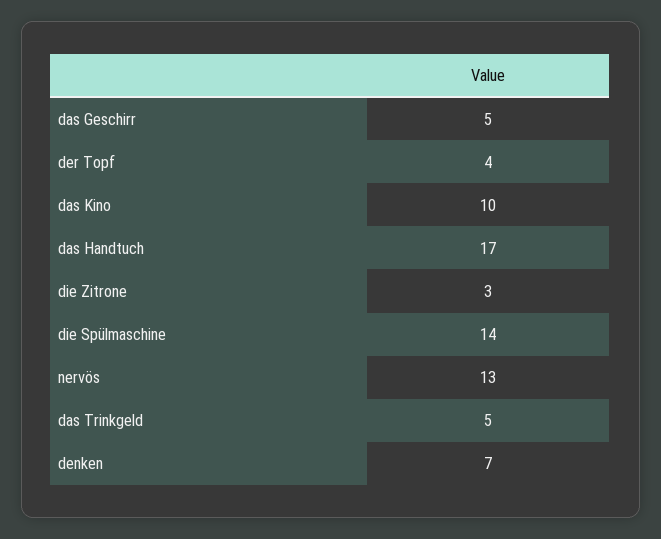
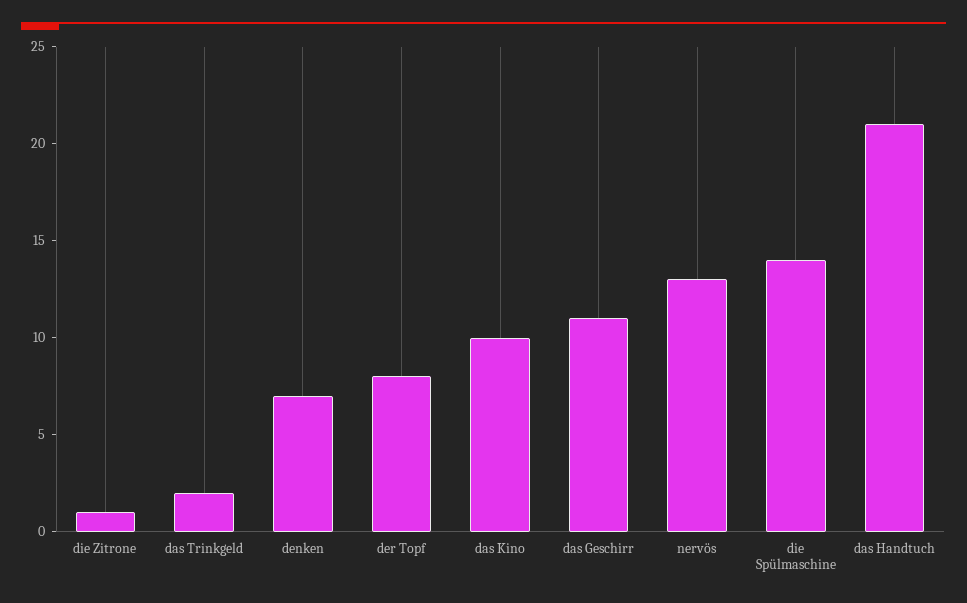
  {
-   "das Geschirr": 5,
+   "das Geschirr": 11,
-   "der Topf": 4,
+   "der Topf": 8,
    "das Kino": 10,
-   "das Handtuch": 17,
+   "das Handtuch": 21,
-   "die Zitrone": 3,
+   "die Zitrone": 1,
    "die Spülmaschine": 14,
    "nervös": 13,
-   "das Trinkgeld": 5,
+   "das Trinkgeld": 2,
    "denken": 7
  }

